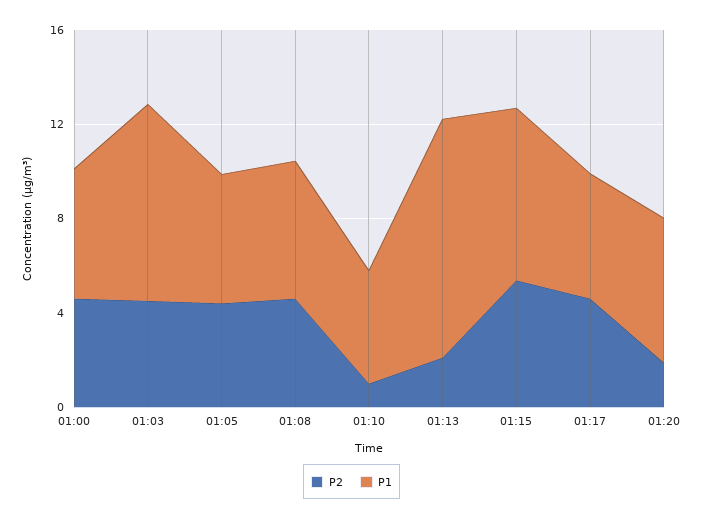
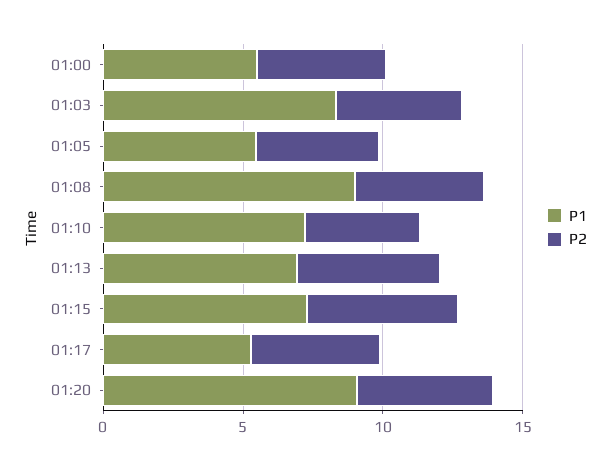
  {
    "P2": {
      "01:00": 5,
      "01:03": 5,
      "01:05": 4,
      "01:08": 5,
-     "01:10": 1,
+     "01:10": 4,
-     "01:13": 2,
+     "01:13": 5,
      "01:15": 5,
      "01:17": 5,
-     "01:20": 2
+     "01:20": 5
    },
    "P1": {
      "01:00": 6,
      "01:03": 8,
      "01:05": 5,
-     "01:08": 6,
+     "01:08": 9,
-     "01:10": 5,
+     "01:10": 7,
-     "01:13": 10,
+     "01:13": 7,
      "01:15": 7,
      "01:17": 5,
-     "01:20": 6
+     "01:20": 9
    }
  }

